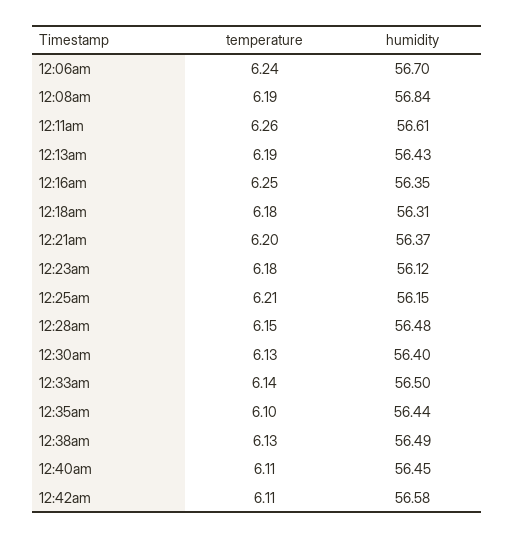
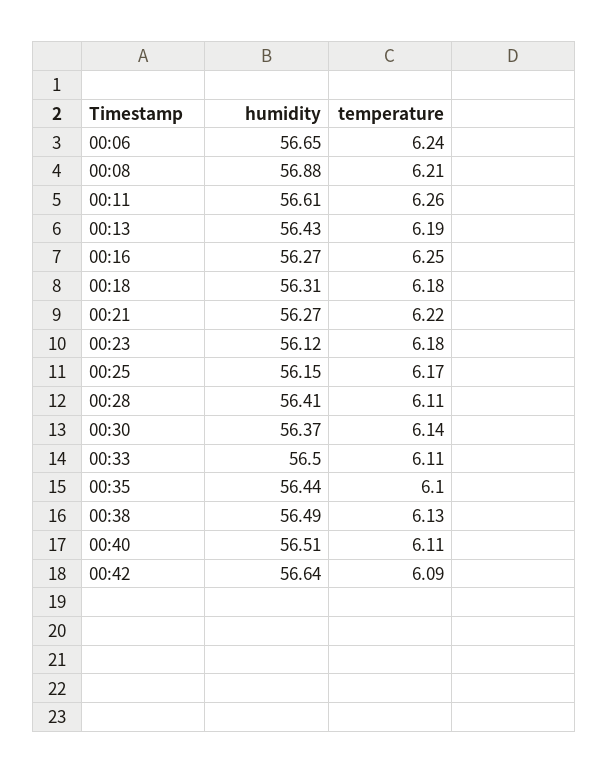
  {
    "temperature": {
      "12:06am": 6.24,
-     "12:08am": 6.19,
+     "12:08am": 6.21,
      "12:11am": 6.26,
      "12:13am": 6.19,
      "12:16am": 6.25,
      "12:18am": 6.18,
-     "12:21am": 6.2,
+     "12:21am": 6.22,
      "12:23am": 6.18,
-     "12:25am": 6.21,
+     "12:25am": 6.17,
-     "12:28am": 6.15,
+     "12:28am": 6.11,
-     "12:30am": 6.13,
+     "12:30am": 6.14,
-     "12:33am": 6.14,
+     "12:33am": 6.11,
      "12:35am": 6.1,
      "12:38am": 6.13,
      "12:40am": 6.11,
-     "12:42am": 6.11
+     "12:42am": 6.09
    },
    "humidity": {
-     "12:06am": 56.7,
+     "12:06am": 56.65,
-     "12:08am": 56.84,
+     "12:08am": 56.88,
      "12:11am": 56.61,
      "12:13am": 56.43,
-     "12:16am": 56.35,
+     "12:16am": 56.27,
      "12:18am": 56.31,
-     "12:21am": 56.37,
+     "12:21am": 56.27,
      "12:23am": 56.12,
      "12:25am": 56.15,
-     "12:28am": 56.48,
+     "12:28am": 56.41,
-     "12:30am": 56.4,
+     "12:30am": 56.37,
      "12:33am": 56.5,
      "12:35am": 56.44,
      "12:38am": 56.49,
-     "12:40am": 56.45,
+     "12:40am": 56.51,
-     "12:42am": 56.58
+     "12:42am": 56.64
    }
  }

